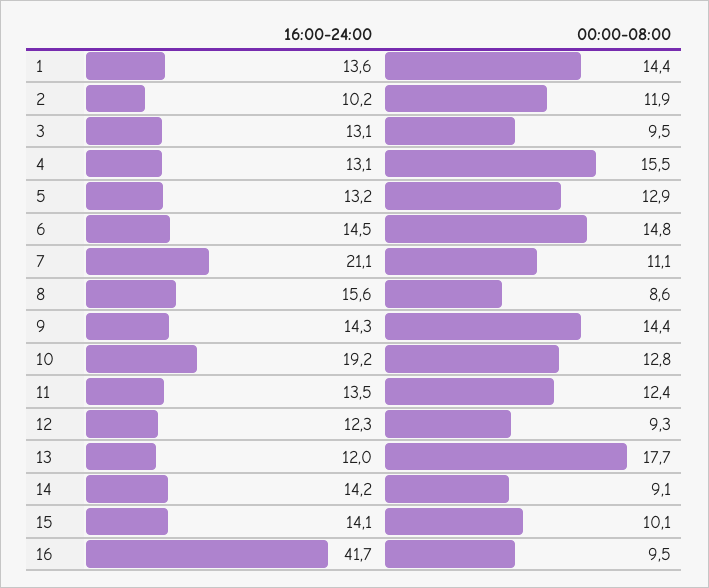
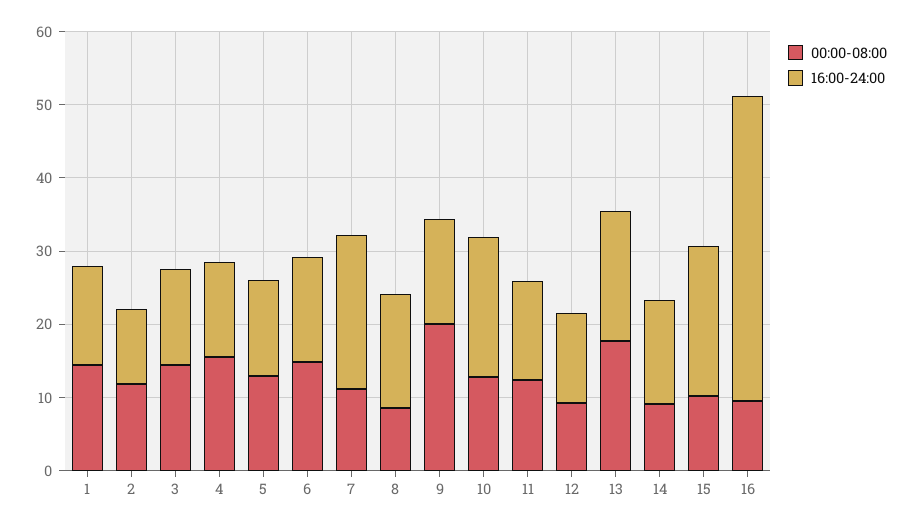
  {
    "16:00-24:00": {
      "1": 13.6,
      "2": 10.2,
      "3": 13.1,
      "4": 13.1,
      "5": 13.2,
      "6": 14.5,
      "7": 21.1,
      "8": 15.6,
      "9": 14.3,
      "10": 19.2,
      "11": 13.5,
      "12": 12.3,
-     "13": 12,
+     "13": 18,
      "14": 14.2,
-     "15": 14.1,
+     "15": 20,
      "16": 41.7
    },
    "00:00-08:00": {
      "1": 14.4,
      "2": 11.9,
-     "3": 9.5,
+     "3": 14,
      "4": 15.5,
      "5": 12.9,
      "6": 14.8,
      "7": 11.1,
      "8": 8.6,
-     "9": 14.4,
+     "9": 20,
      "10": 12.8,
      "11": 12.4,
      "12": 9.3,
      "13": 17.7,
      "14": 9.1,
      "15": 10.1,
      "16": 9.5
    }
  }

